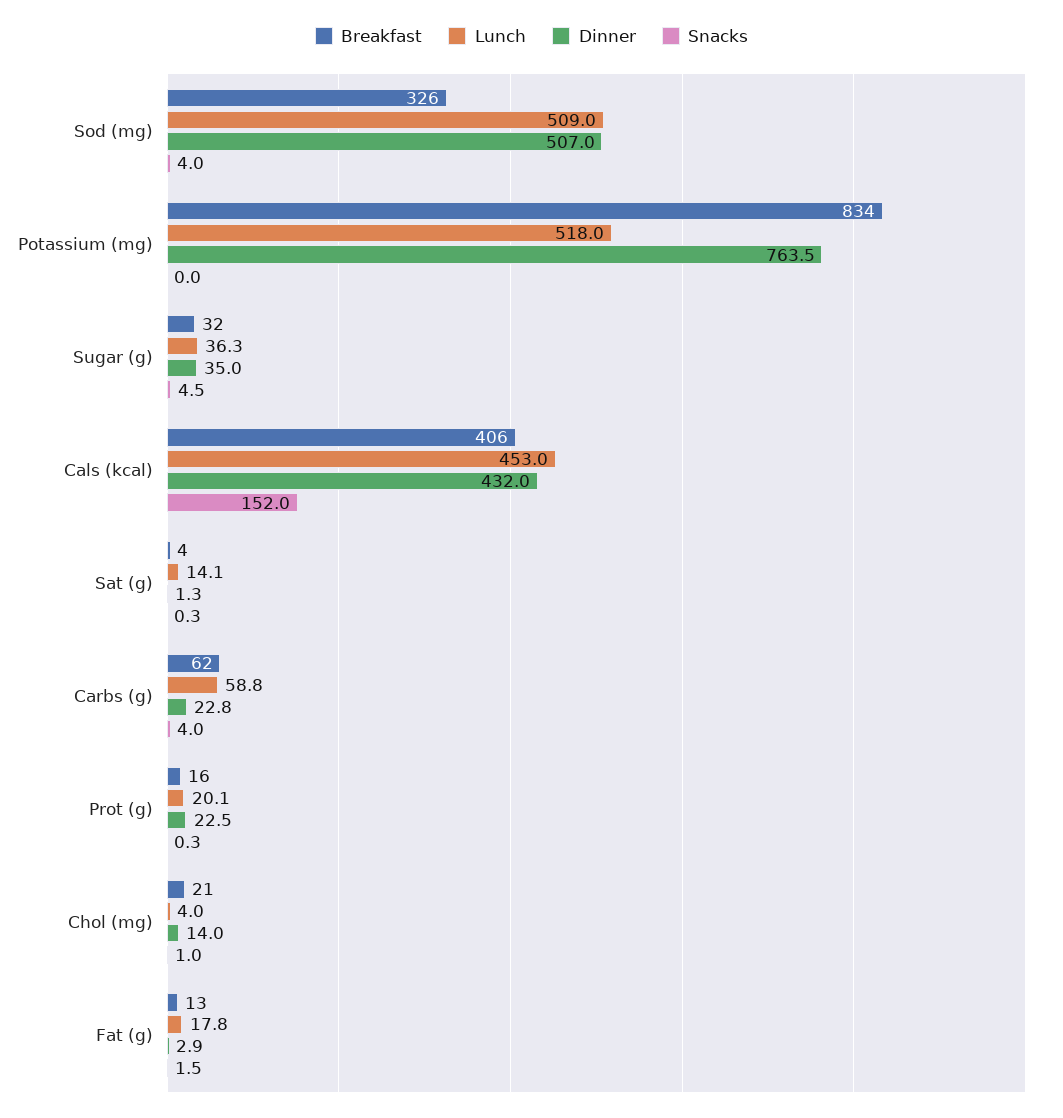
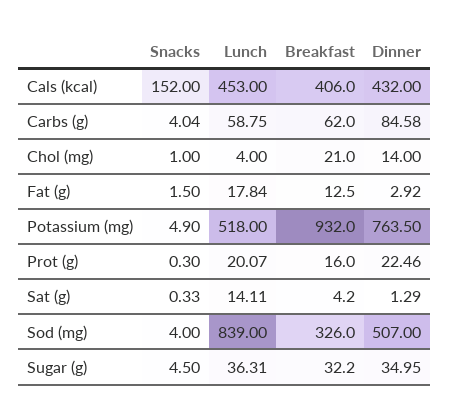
  {
    "Breakfast": {
      "Sod (mg)": 326,
-     "Potassium (mg)": 834,
+     "Potassium (mg)": 932,
      "Sugar (g)": 32.2,
      "Cals (kcal)": 406,
      "Sat (g)": 4.2,
      "Carbs (g)": 62,
      "Prot (g)": 16,
      "Chol (mg)": 21,
      "Fat (g)": 12.5
    },
    "Lunch": {
-     "Sod (mg)": 509,
+     "Sod (mg)": 839,
      "Potassium (mg)": 518,
      "Sugar (g)": 36.31,
      "Cals (kcal)": 453,
      "Sat (g)": 14.11,
      "Carbs (g)": 58.75,
      "Prot (g)": 20.07,
      "Chol (mg)": 4,
      "Fat (g)": 17.84
    },
    "Dinner": {
      "Sod (mg)": 507,
      "Potassium (mg)": 763.5,
      "Sugar (g)": 34.95,
      "Cals (kcal)": 432,
      "Sat (g)": 1.29,
-     "Carbs (g)": 22.8,
+     "Carbs (g)": 84.58,
      "Prot (g)": 22.46,
      "Chol (mg)": 14,
      "Fat (g)": 2.92
    },
    "Snacks": {
      "Sod (mg)": 4,
-     "Potassium (mg)": 0,
+     "Potassium (mg)": 4.9,
      "Sugar (g)": 4.5,
      "Cals (kcal)": 152,
      "Sat (g)": 0.33,
      "Carbs (g)": 4.04,
      "Prot (g)": 0.3,
      "Chol (mg)": 1,
      "Fat (g)": 1.5
    }
  }

